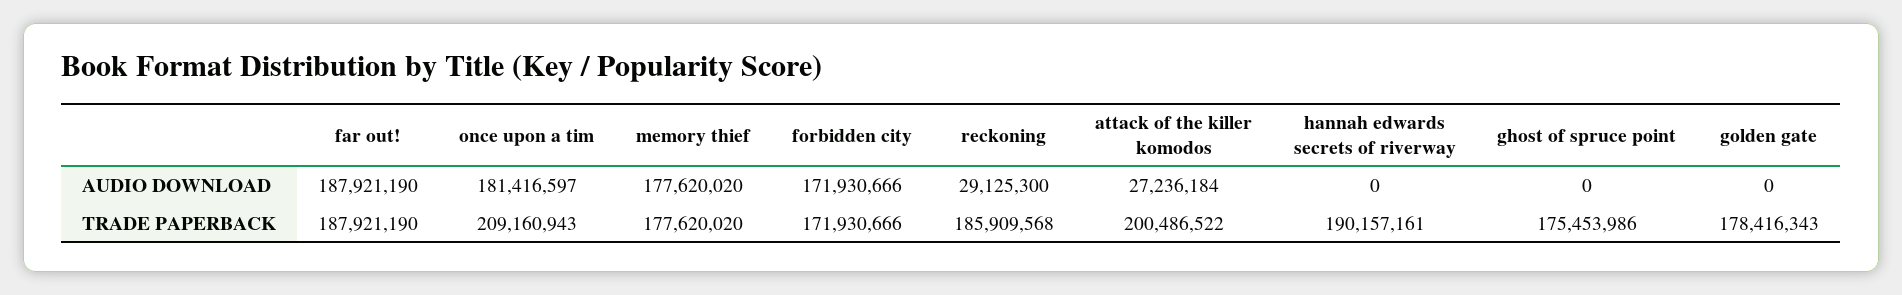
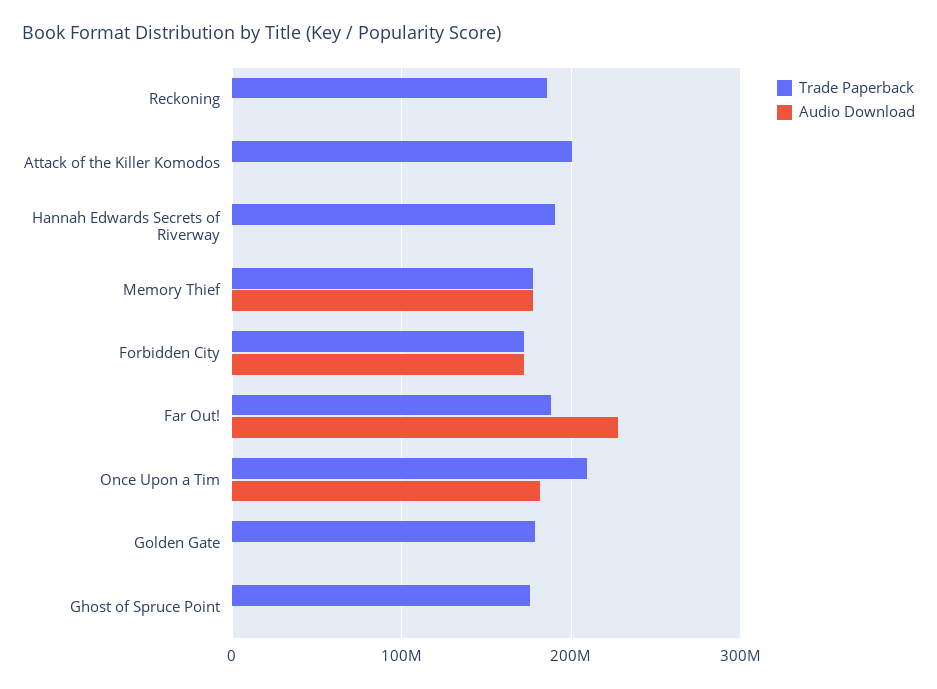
  {
    "AUDIO DOWNLOAD": {
-     "far out!": 187921190,
+     "far out!": 230000000,
      "once upon a tim": 181416597,
      "memory thief": 177620020,
      "forbidden city": 171930666,
-     "reckoning": 29125300,
+     "reckoning": 0,
-     "attack of the killer komodos": 27236184,
+     "attack of the killer komodos": 0,
      "hannah edwards secrets of riverway": 0,
      "ghost of spruce point": 0,
      "golden gate": 0
    },
    "TRADE PAPERBACK": {
      "far out!": 187921190,
      "once upon a tim": 209160943,
      "memory thief": 177620020,
      "forbidden city": 171930666,
      "reckoning": 185909568,
      "attack of the killer komodos": 200486522,
      "hannah edwards secrets of riverway": 190157161,
      "ghost of spruce point": 175453986,
      "golden gate": 178416343
    }
  }

